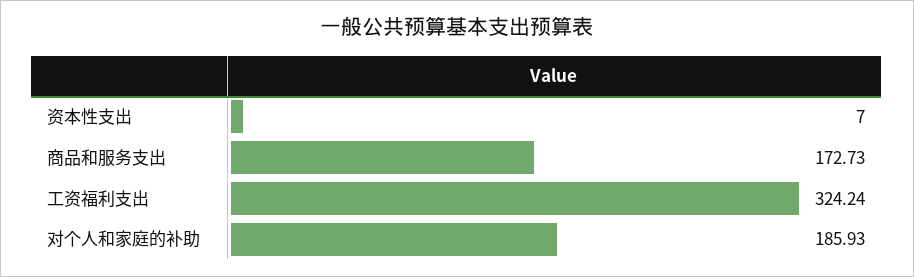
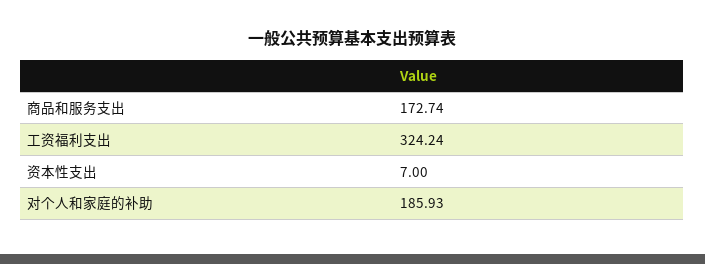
  {
    "资本性支出": 7,
-   "商品和服务支出": 172.73,
+   "商品和服务支出": 172.74,
    "工资福利支出": 324.24,
    "对个人和家庭的补助": 185.93
  }

